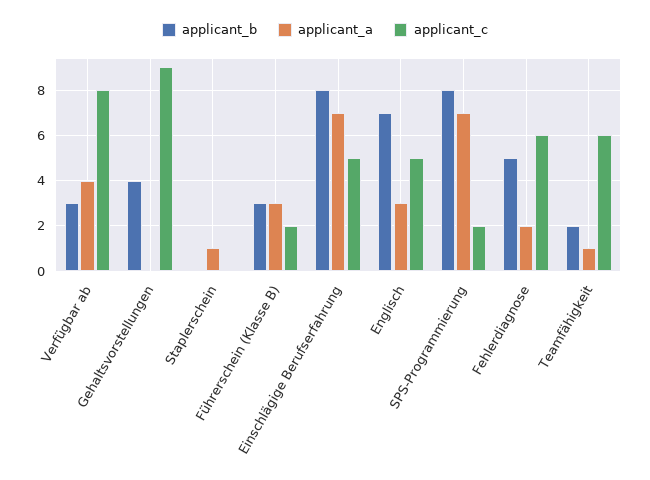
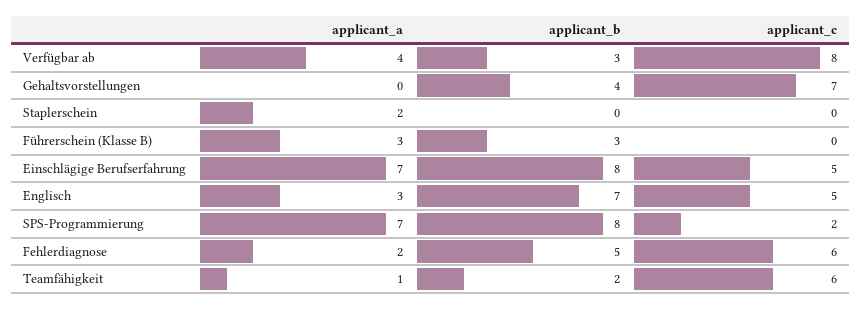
  {
    "applicant_b": {
      "Verfügbar ab": 3,
      "Gehaltsvorstellungen": 4,
      "Staplerschein": 0,
      "Führerschein (Klasse B)": 3,
      "Einschlägige Berufserfahrung": 8,
      "Englisch": 7,
      "SPS-Programmierung": 8,
      "Fehlerdiagnose": 5,
      "Teamfähigkeit": 2
    },
    "applicant_a": {
      "Verfügbar ab": 4,
      "Gehaltsvorstellungen": 0,
-     "Staplerschein": 1,
+     "Staplerschein": 2,
      "Führerschein (Klasse B)": 3,
      "Einschlägige Berufserfahrung": 7,
      "Englisch": 3,
      "SPS-Programmierung": 7,
      "Fehlerdiagnose": 2,
      "Teamfähigkeit": 1
    },
    "applicant_c": {
      "Verfügbar ab": 8,
-     "Gehaltsvorstellungen": 9,
+     "Gehaltsvorstellungen": 7,
      "Staplerschein": 0,
-     "Führerschein (Klasse B)": 2,
+     "Führerschein (Klasse B)": 0,
      "Einschlägige Berufserfahrung": 5,
      "Englisch": 5,
      "SPS-Programmierung": 2,
      "Fehlerdiagnose": 6,
      "Teamfähigkeit": 6
    }
  }

